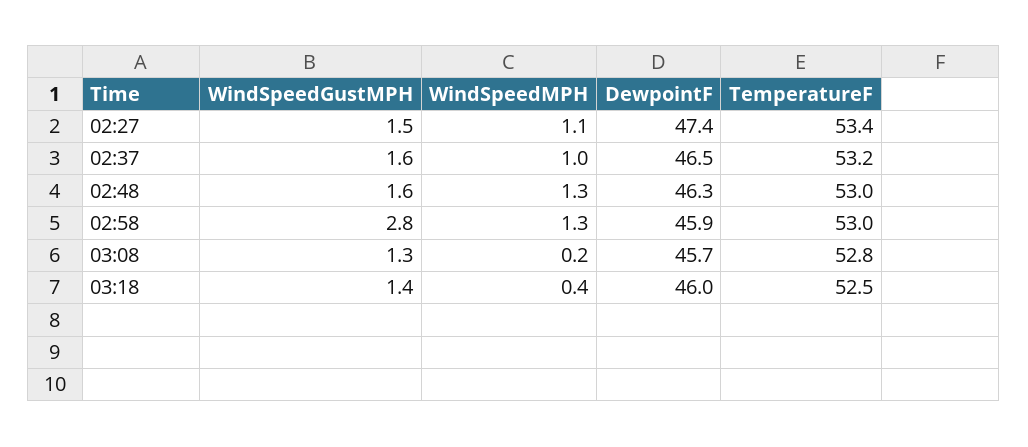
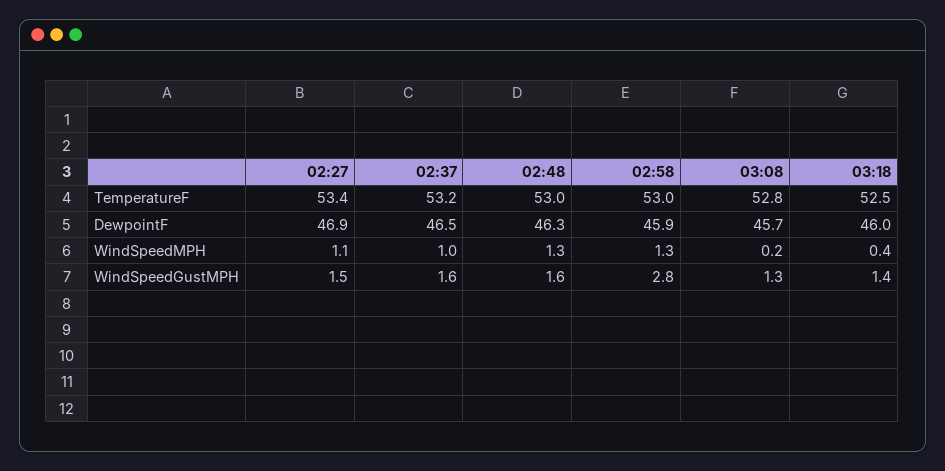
  {
    "WindSpeedGustMPH": {
      "02:27": 1.5,
      "02:37": 1.6,
      "02:48": 1.6,
      "02:58": 2.8,
      "03:08": 1.3,
      "03:18": 1.4
    },
    "WindSpeedMPH": {
      "02:27": 1.1,
      "02:37": 1,
      "02:48": 1.3,
      "02:58": 1.3,
      "03:08": 0.2,
      "03:18": 0.4
    },
    "DewpointF": {
-     "02:27": 47.4,
+     "02:27": 46.9,
      "02:37": 46.5,
      "02:48": 46.3,
      "02:58": 45.9,
      "03:08": 45.7,
      "03:18": 46
    },
    "TemperatureF": {
      "02:27": 53.4,
      "02:37": 53.2,
      "02:48": 53,
      "02:58": 53,
      "03:08": 52.8,
      "03:18": 52.5
    }
  }

